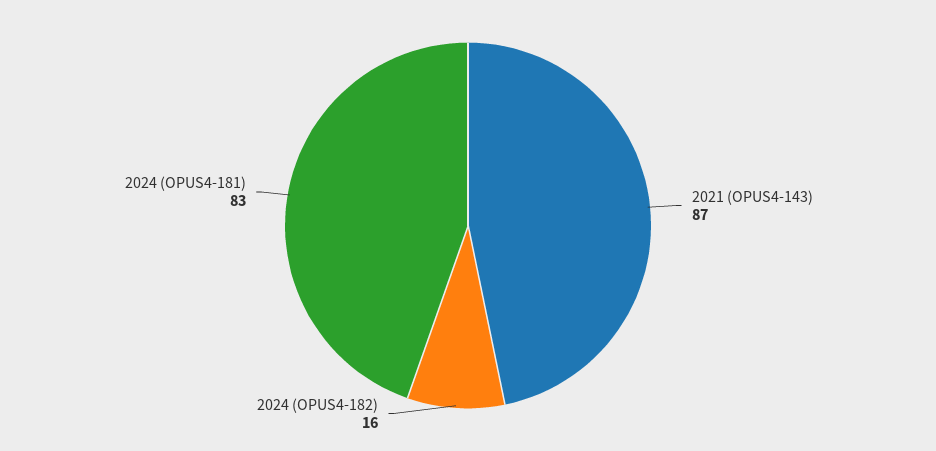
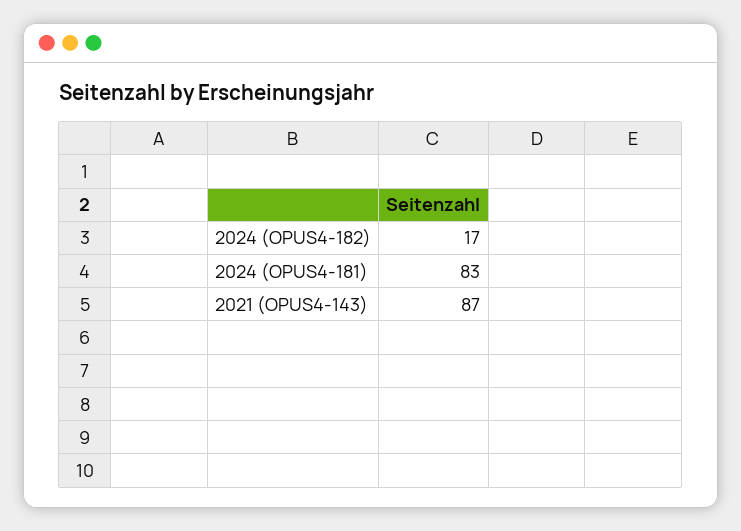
  {
    "2021 (OPUS4-143)": 87,
-   "2024 (OPUS4-182)": 16,
+   "2024 (OPUS4-182)": 17,
    "2024 (OPUS4-181)": 83
  }

